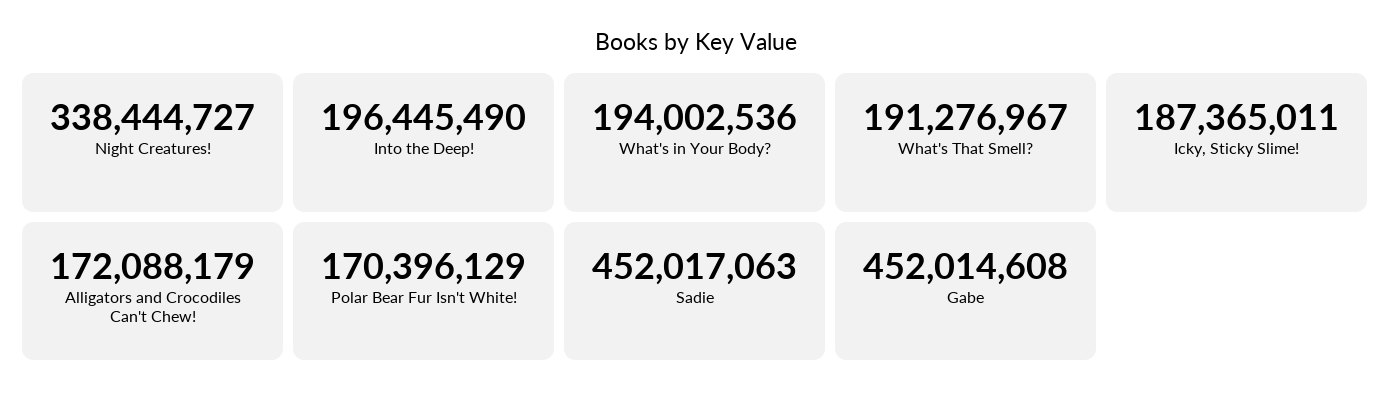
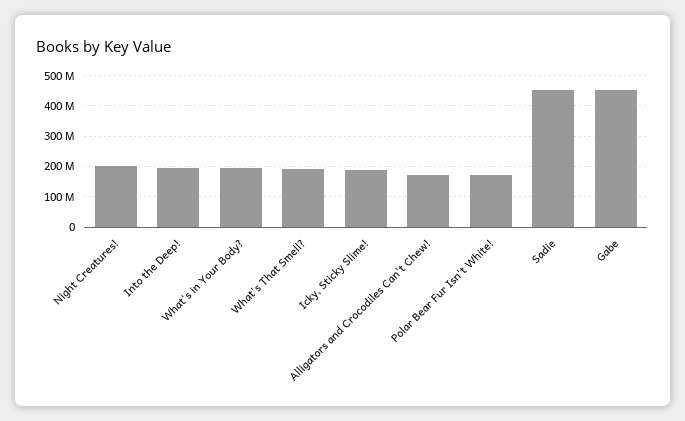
  {
-   "Night Creatures!": 338444727,
+   "Night Creatures!": 200000000,
    "Into the Deep!": 196445490,
    "What's in Your Body?": 194002536,
    "What's That Smell?": 191276967,
    "Icky, Sticky Slime!": 187365011,
    "Alligators and Crocodiles Can't Chew!": 172088179,
    "Polar Bear Fur Isn't White!": 170396129,
    "Sadie": 452017063,
    "Gabe": 452014608
  }

